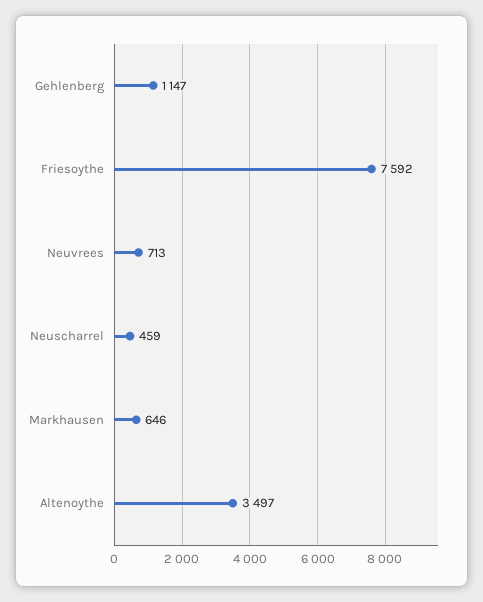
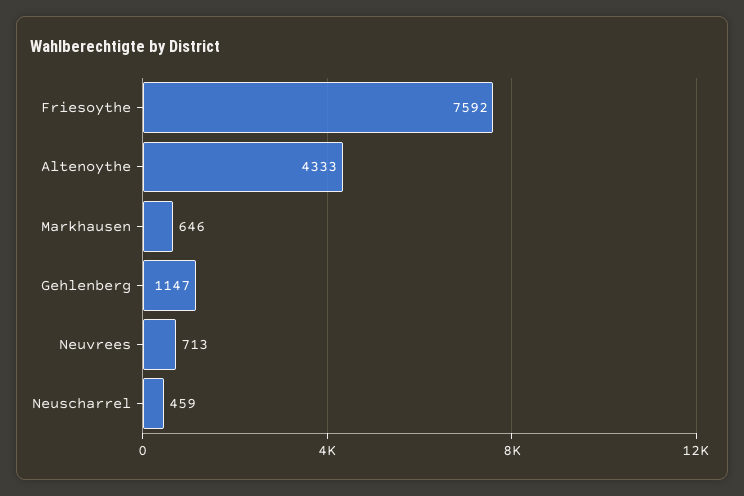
  {
    "Gehlenberg": 1147,
    "Friesoythe": 7592,
    "Neuvrees": 713,
    "Neuscharrel": 459,
    "Markhausen": 646,
-   "Altenoythe": 3497
+   "Altenoythe": 4333
  }

